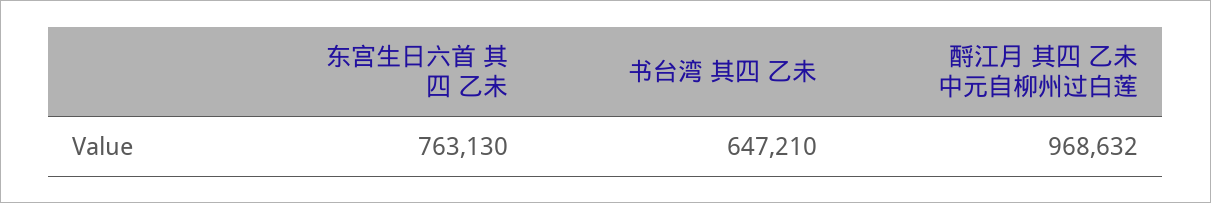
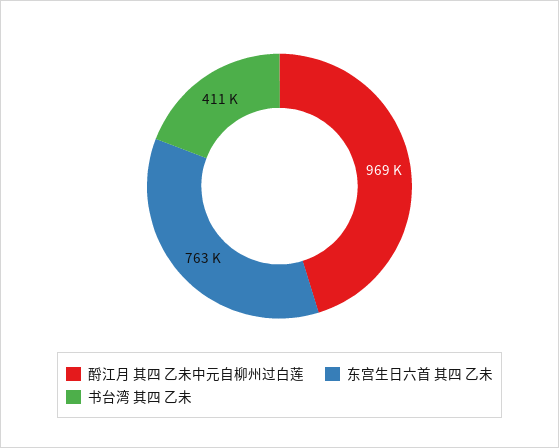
  {
    "东宫生日六首 其四 乙未": 763130,
-   "书台湾 其四 乙未": 647210,
+   "书台湾 其四 乙未": 411000,
    "酹江月 其四 乙未中元自柳州过白莲": 968632
  }

